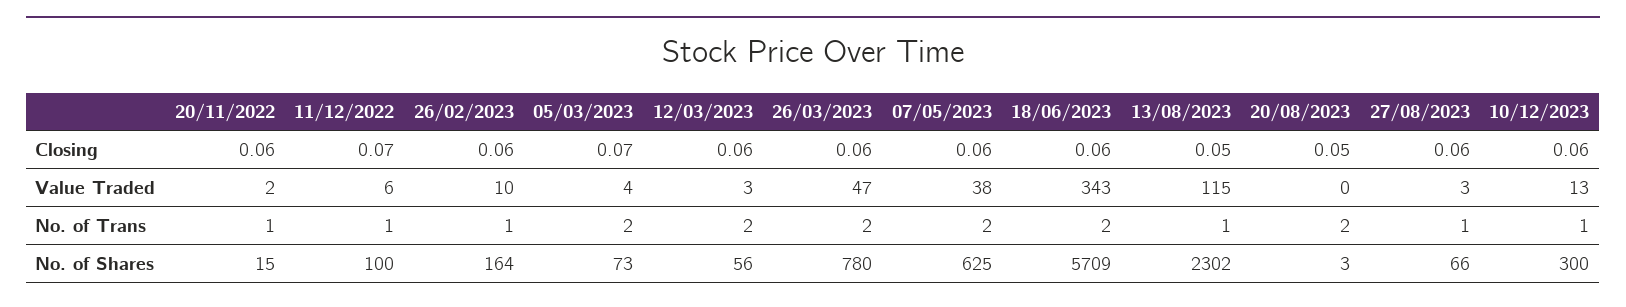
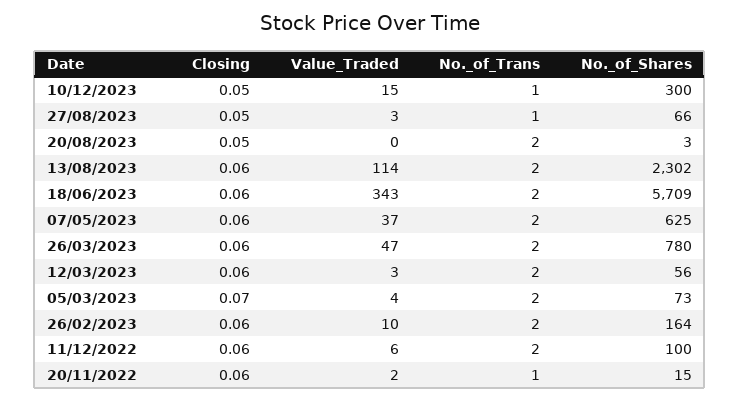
  {
    "20/11/2022": {
      "Closing": 0.06,
      "Value Traded": 2,
      "No. of Trans": 1,
      "No. of Shares": 15
    },
    "11/12/2022": {
-     "Closing": 0.07,
+     "Closing": 0.06,
      "Value Traded": 6,
-     "No. of Trans": 1,
+     "No. of Trans": 2,
      "No. of Shares": 100
    },
    "26/02/2023": {
      "Closing": 0.06,
      "Value Traded": 10,
-     "No. of Trans": 1,
+     "No. of Trans": 2,
      "No. of Shares": 164
    },
    "05/03/2023": {
      "Closing": 0.07,
      "Value Traded": 4,
      "No. of Trans": 2,
      "No. of Shares": 73
    },
    "12/03/2023": {
      "Closing": 0.06,
      "Value Traded": 3,
      "No. of Trans": 2,
      "No. of Shares": 56
    },
    "26/03/2023": {
      "Closing": 0.06,
      "Value Traded": 47,
      "No. of Trans": 2,
      "No. of Shares": 780
    },
    "07/05/2023": {
      "Closing": 0.06,
-     "Value Traded": 38,
+     "Value Traded": 37,
      "No. of Trans": 2,
      "No. of Shares": 625
    },
    "18/06/2023": {
      "Closing": 0.06,
      "Value Traded": 343,
      "No. of Trans": 2,
      "No. of Shares": 5709
    },
    "13/08/2023": {
-     "Closing": 0.05,
+     "Closing": 0.06,
-     "Value Traded": 115,
+     "Value Traded": 114,
-     "No. of Trans": 1,
+     "No. of Trans": 2,
      "No. of Shares": 2302
    },
    "20/08/2023": {
      "Closing": 0.05,
      "Value Traded": 0,
      "No. of Trans": 2,
      "No. of Shares": 3
    },
    "27/08/2023": {
-     "Closing": 0.06,
+     "Closing": 0.05,
      "Value Traded": 3,
      "No. of Trans": 1,
      "No. of Shares": 66
    },
    "10/12/2023": {
-     "Closing": 0.06,
+     "Closing": 0.05,
-     "Value Traded": 13,
+     "Value Traded": 15,
      "No. of Trans": 1,
      "No. of Shares": 300
    }
  }

